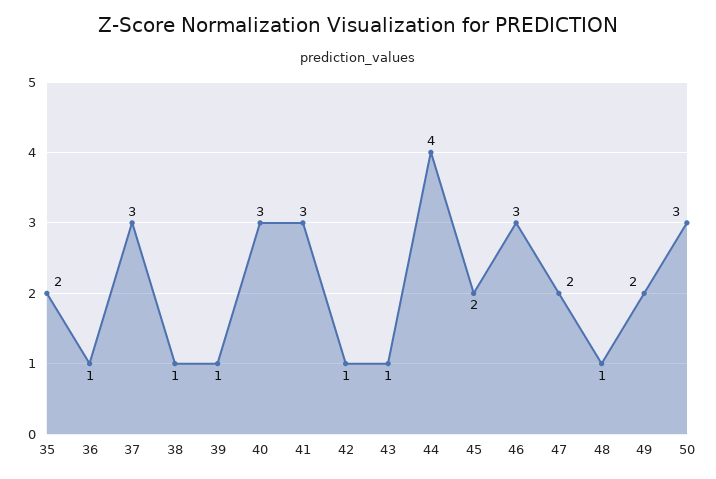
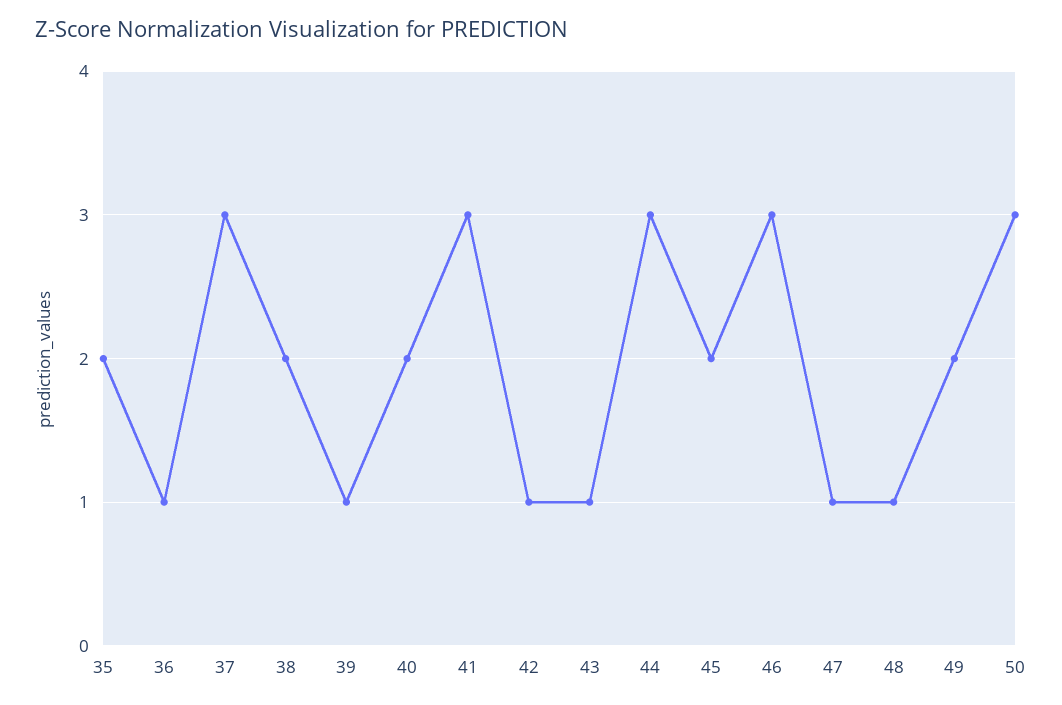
  {
    "35": 2,
    "36": 1,
    "37": 3,
-   "38": 1,
+   "38": 2,
    "39": 1,
-   "40": 3,
+   "40": 2,
    "41": 3,
    "42": 1,
    "43": 1,
-   "44": 4,
+   "44": 3,
    "45": 2,
    "46": 3,
-   "47": 2,
+   "47": 1,
    "48": 1,
    "49": 2,
    "50": 3
  }

